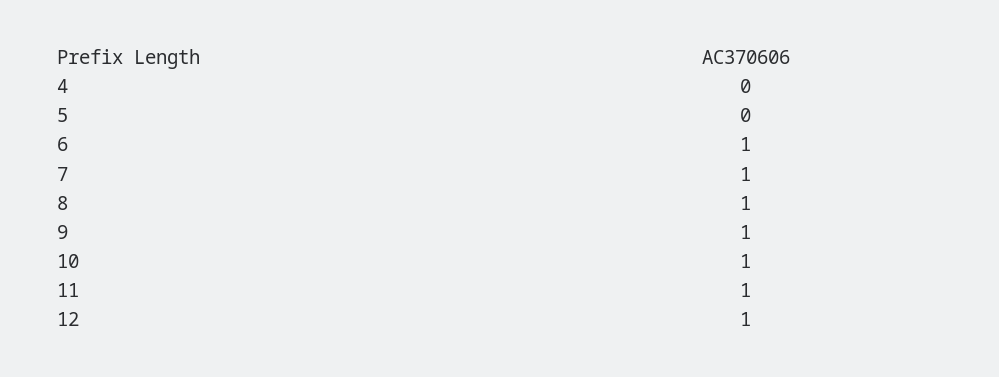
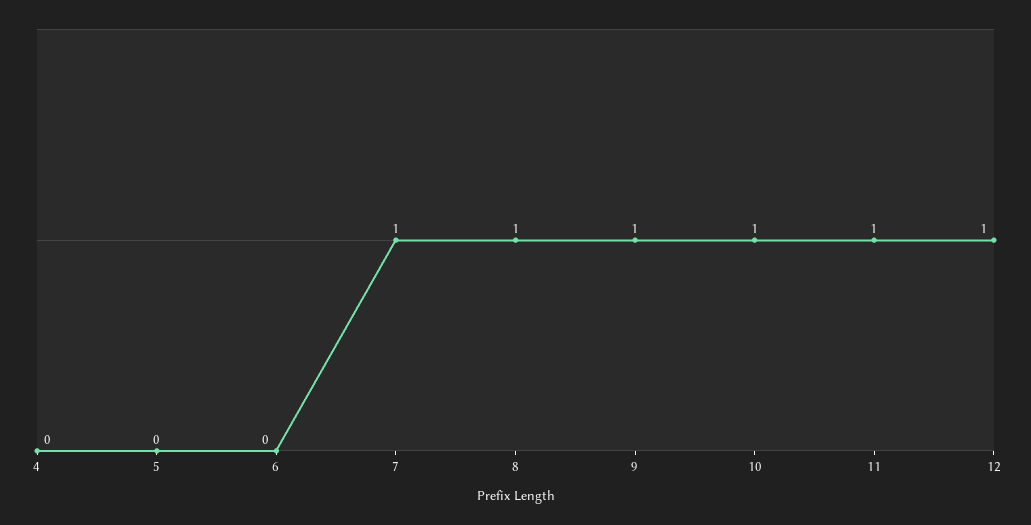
  {
    "4": 0,
    "5": 0,
-   "6": 1,
+   "6": 0,
    "7": 1,
    "8": 1,
    "9": 1,
    "10": 1,
    "11": 1,
    "12": 1
  }

